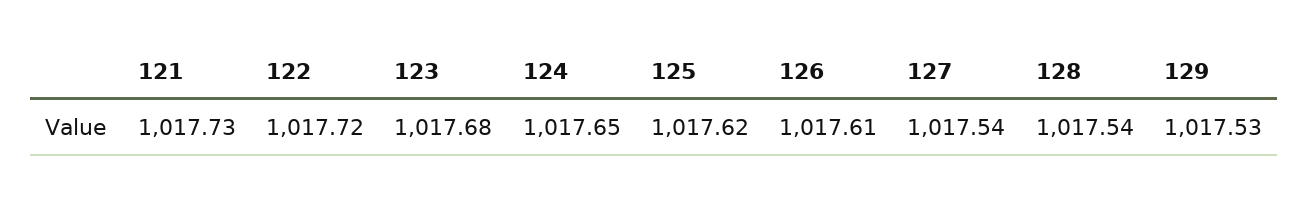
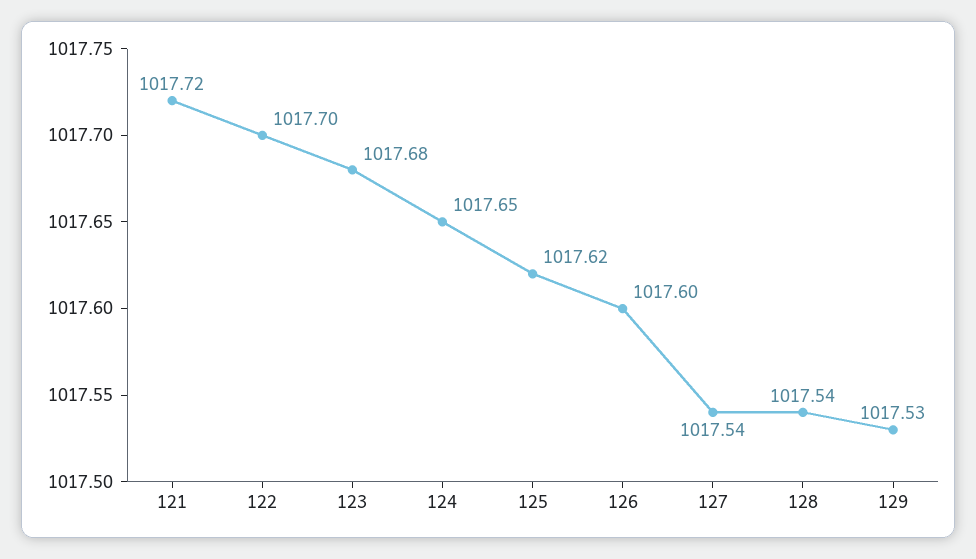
  {
-   "121": 1017.73,
+   "121": 1017.72,
-   "122": 1017.72,
+   "122": 1017.7,
    "123": 1017.68,
    "124": 1017.65,
    "125": 1017.62,
-   "126": 1017.61,
+   "126": 1017.6,
    "127": 1017.54,
    "128": 1017.54,
    "129": 1017.53
  }

